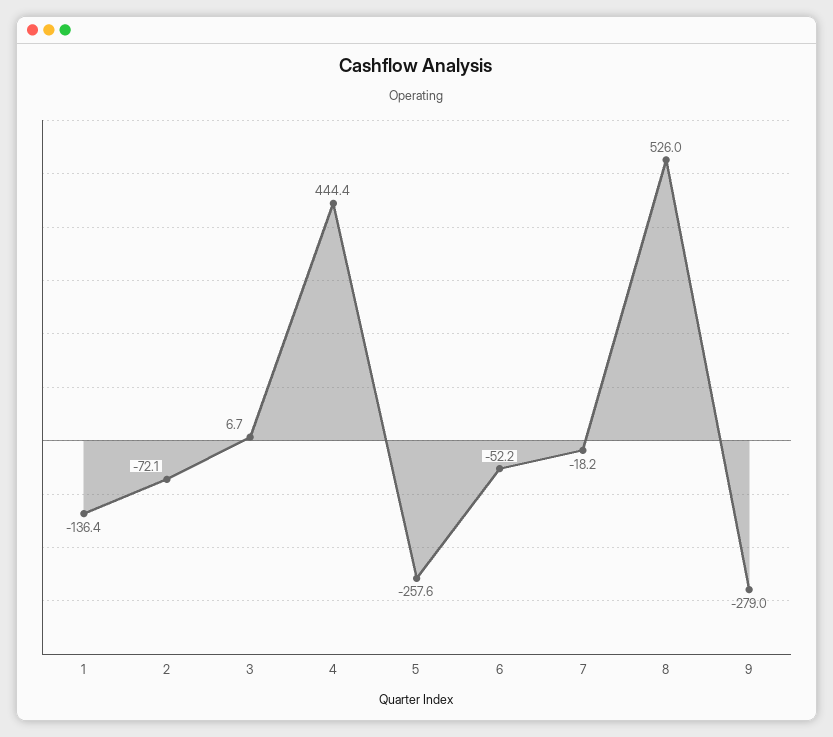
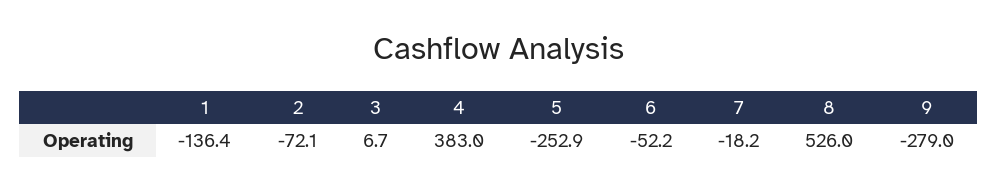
  {
    "1": -136.4,
    "2": -72.1,
    "3": 6.7,
-   "4": 444.4,
+   "4": 383,
-   "5": -257.6,
+   "5": -252.9,
    "6": -52.2,
    "7": -18.2,
    "8": 526,
    "9": -279
  }

